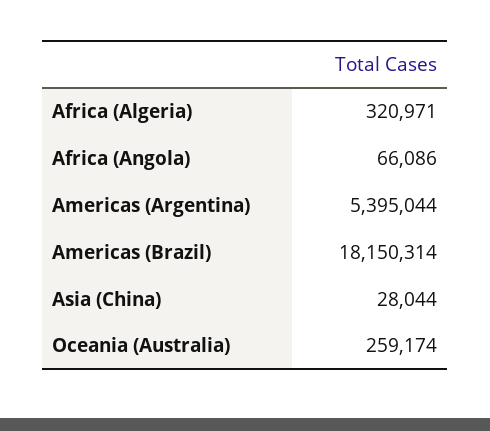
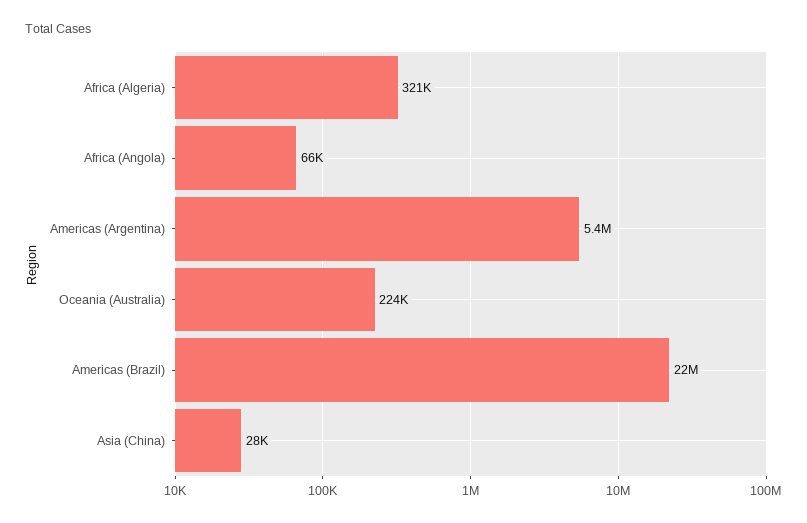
  {
    "Africa (Algeria)": 320971,
    "Africa (Angola)": 66086,
    "Americas (Argentina)": 5395044,
-   "Americas (Brazil)": 18150314,
+   "Americas (Brazil)": 22000000,
    "Asia (China)": 28044,
-   "Oceania (Australia)": 259174
+   "Oceania (Australia)": 224000
  }

